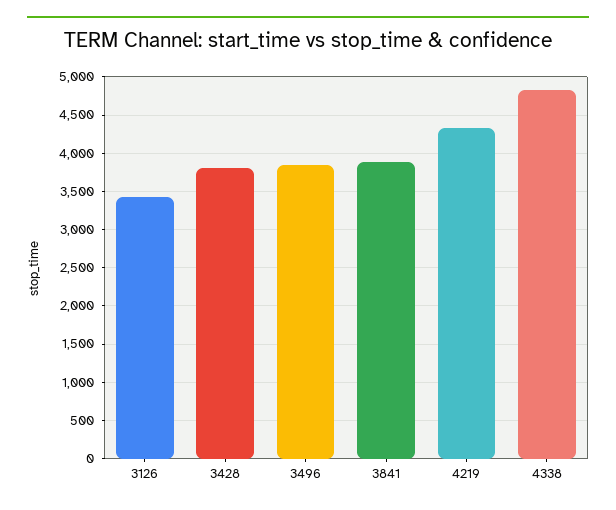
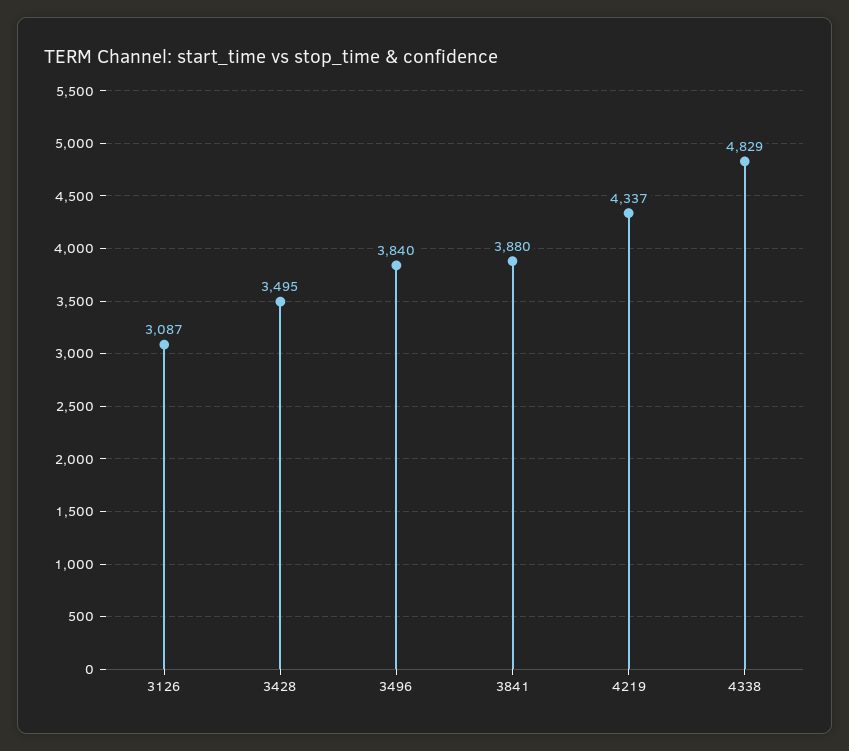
  {
-   "3126": 3400,
+   "3126": 3087,
-   "3428": 3800,
+   "3428": 3495,
    "3496": 3840,
    "3841": 3880,
    "4219": 4337,
    "4338": 4829
  }

